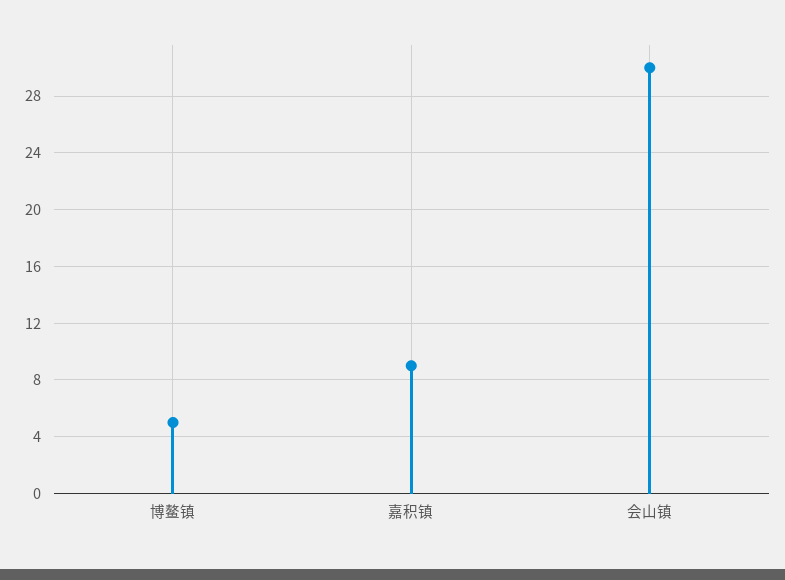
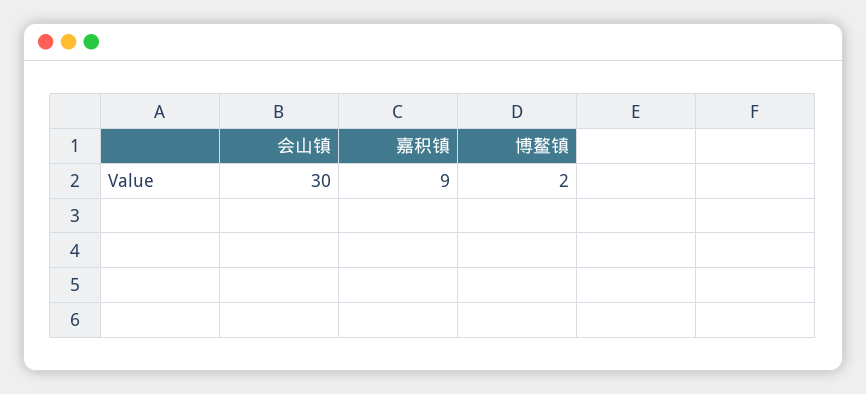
  {
-   "博鳌镇": 5,
+   "博鳌镇": 2,
    "嘉积镇": 9,
    "会山镇": 30
  }

